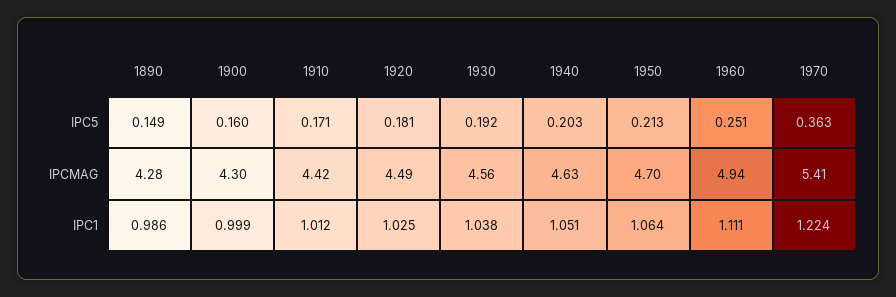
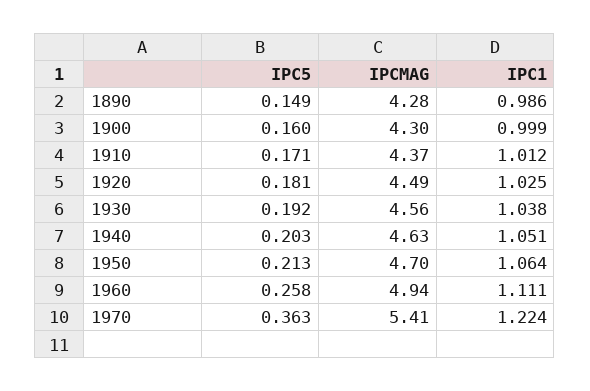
  {
    "1890": {
      "IPC5": 0.149,
      "IPCMAG": 4.28,
      "IPC1": 0.986
    },
    "1900": {
      "IPC5": 0.16,
      "IPCMAG": 4.3,
      "IPC1": 0.999
    },
    "1910": {
      "IPC5": 0.171,
-     "IPCMAG": 4.42,
+     "IPCMAG": 4.37,
      "IPC1": 1.012
    },
    "1920": {
      "IPC5": 0.181,
      "IPCMAG": 4.49,
      "IPC1": 1.025
    },
    "1930": {
      "IPC5": 0.192,
      "IPCMAG": 4.56,
      "IPC1": 1.038
    },
    "1940": {
      "IPC5": 0.203,
      "IPCMAG": 4.63,
      "IPC1": 1.051
    },
    "1950": {
      "IPC5": 0.213,
      "IPCMAG": 4.7,
      "IPC1": 1.064
    },
    "1960": {
-     "IPC5": 0.251,
+     "IPC5": 0.258,
      "IPCMAG": 4.94,
      "IPC1": 1.111
    },
    "1970": {
      "IPC5": 0.363,
      "IPCMAG": 5.41,
      "IPC1": 1.224
    }
  }

